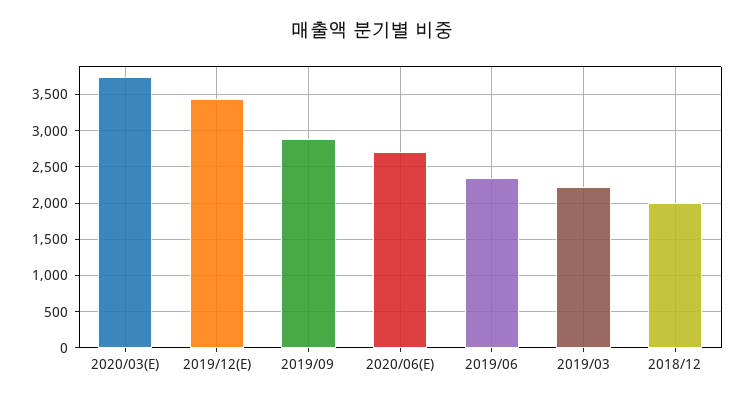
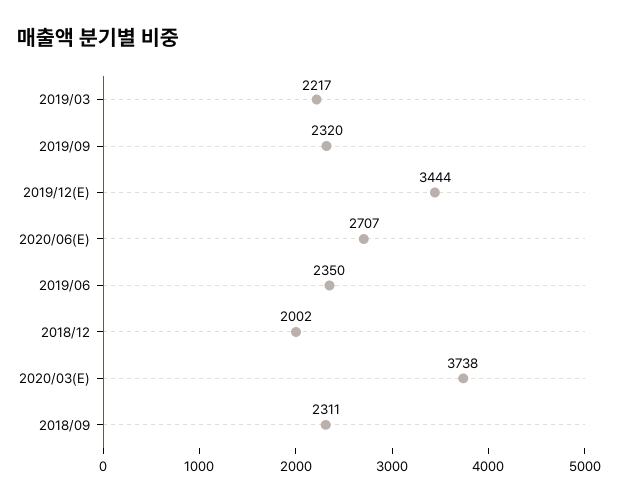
  {
    "2020/03(E)": 3738,
    "2019/12(E)": 3444,
-   "2019/09": 2900,
+   "2019/09": 2320,
    "2020/06(E)": 2707,
    "2019/06": 2350,
    "2019/03": 2217,
-   "2018/12": 2002
+   "2018/12": 2002,
+   "2018/09": 2311
  }

